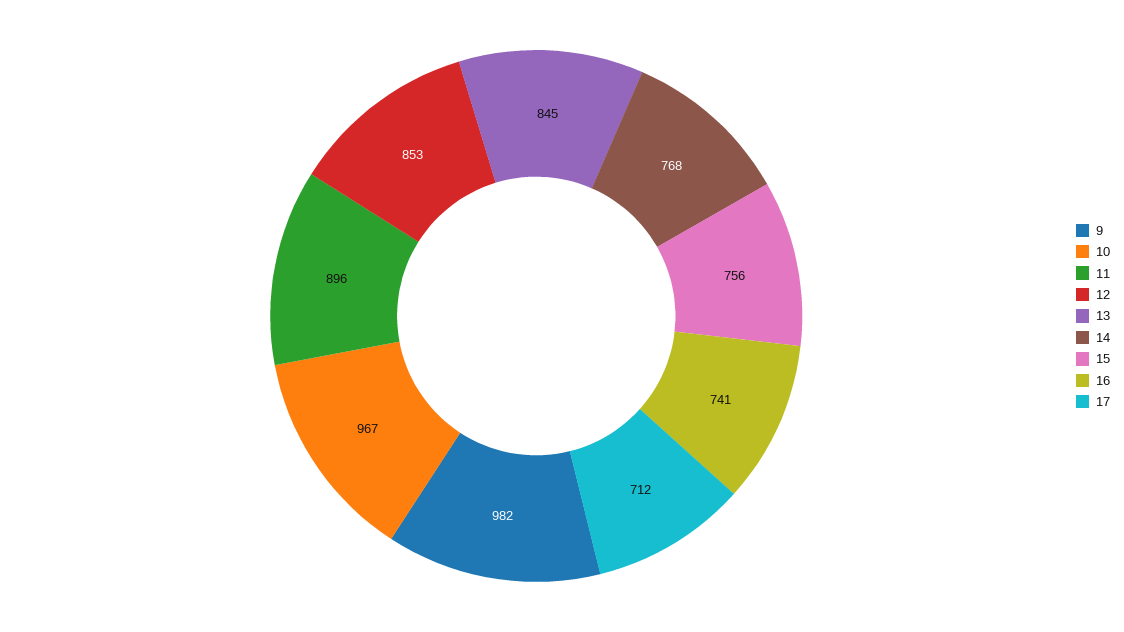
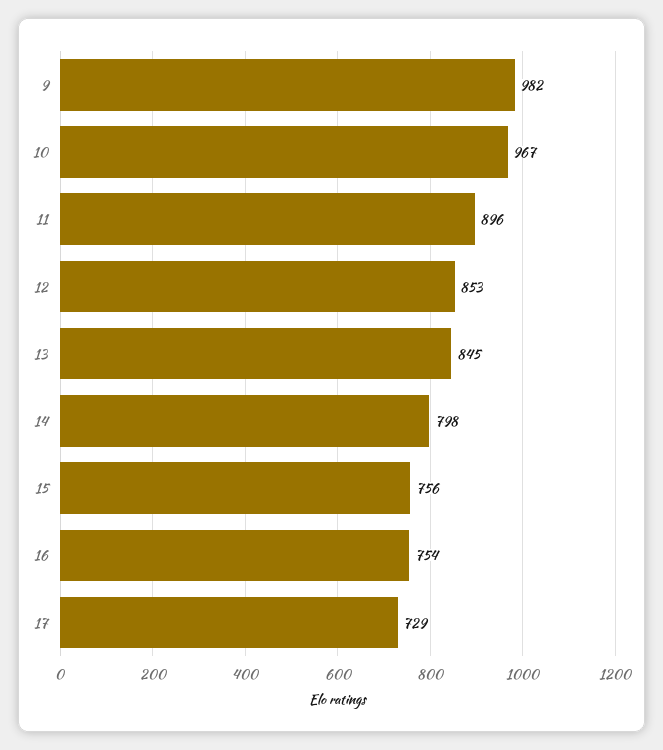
  {
    "9": 982,
    "10": 967,
    "11": 896,
    "12": 853,
    "13": 845,
-   "14": 768,
+   "14": 798,
    "15": 756,
-   "16": 741,
+   "16": 754,
-   "17": 712
+   "17": 729
  }

